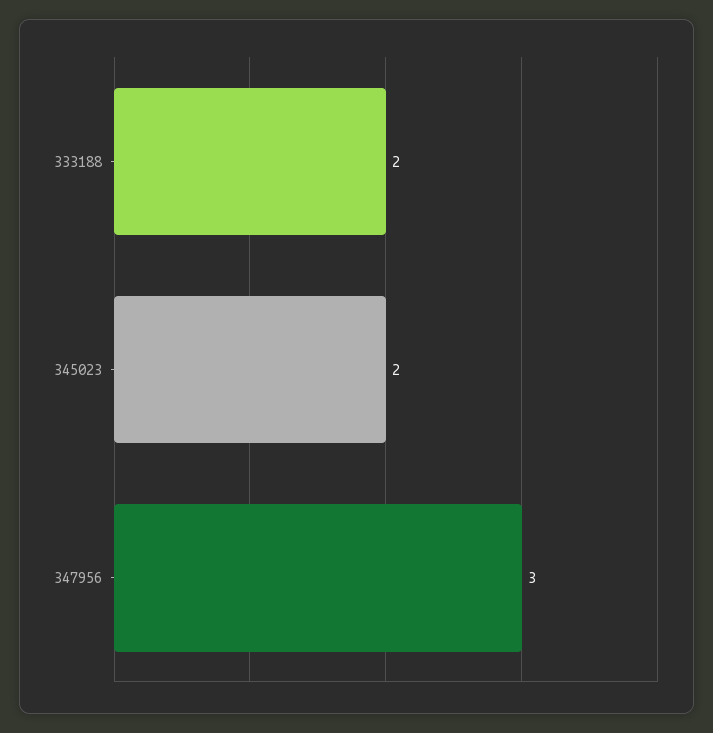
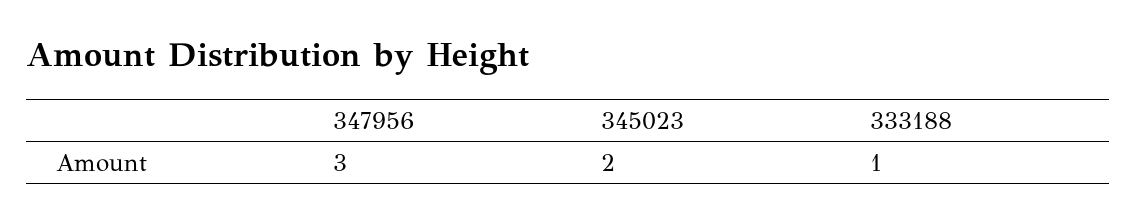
  {
-   "333188": 2,
+   "333188": 1,
    "345023": 2,
    "347956": 3
  }

